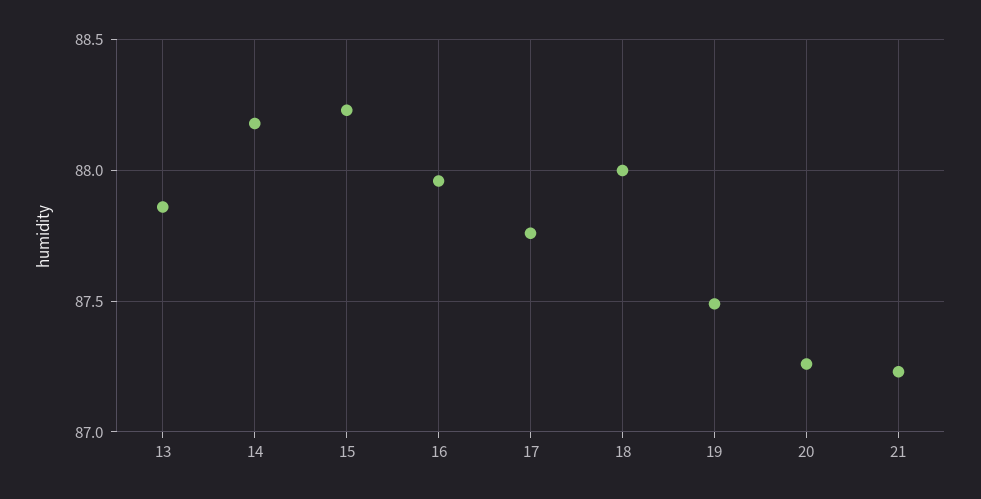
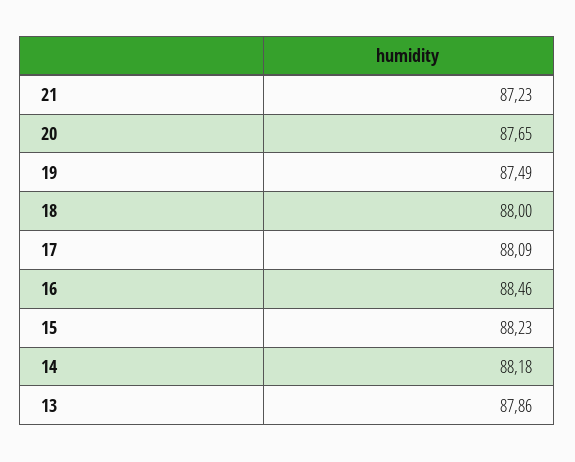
  {
    "13": 87.86,
    "14": 88.18,
    "15": 88.23,
-   "16": 87.95,
+   "16": 88.46,
-   "17": 87.75,
+   "17": 88.09,
    "18": 88,
    "19": 87.49,
-   "20": 87.25,
+   "20": 87.65,
    "21": 87.23
  }

